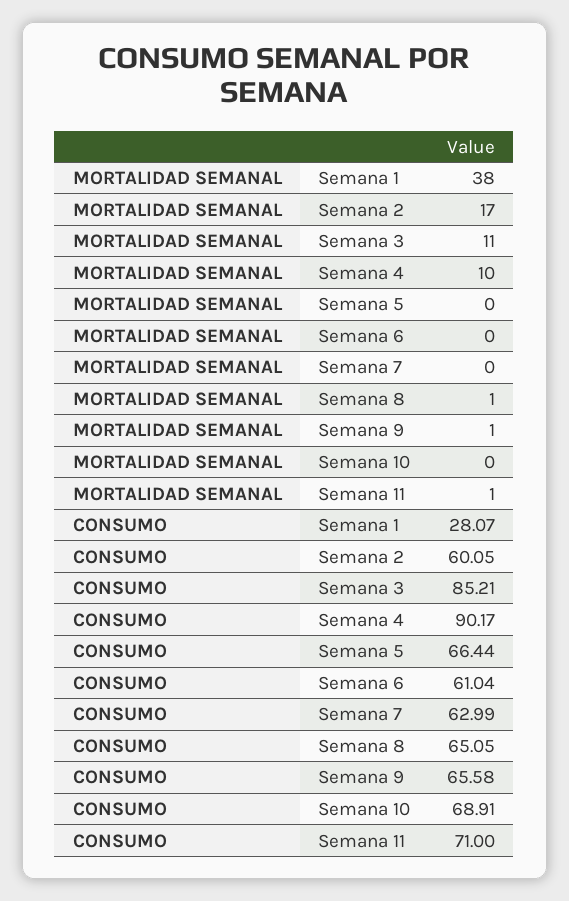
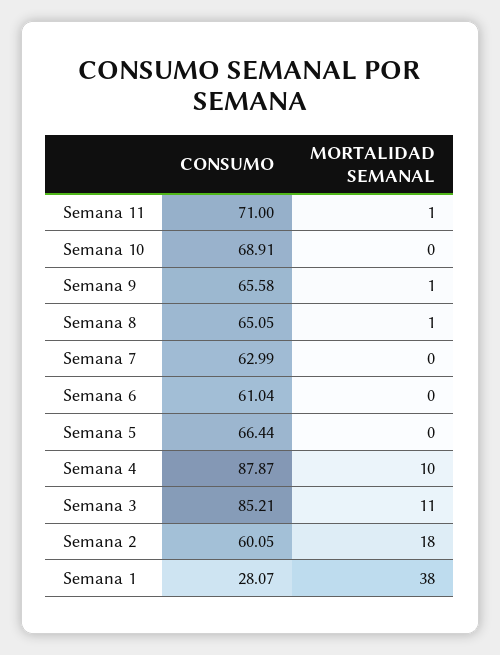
  {
    "MORTALIDAD SEMANAL": {
      "Semana 1": 38,
-     "Semana 2": 17,
+     "Semana 2": 18,
      "Semana 3": 11,
      "Semana 4": 10,
      "Semana 5": 0,
      "Semana 6": 0,
      "Semana 7": 0,
      "Semana 8": 1,
      "Semana 9": 1,
      "Semana 10": 0,
      "Semana 11": 1
    },
    "CONSUMO": {
      "Semana 1": 28.07,
      "Semana 2": 60.05,
      "Semana 3": 85.21,
-     "Semana 4": 90.17,
+     "Semana 4": 87.87,
      "Semana 5": 66.44,
      "Semana 6": 61.04,
      "Semana 7": 62.99,
      "Semana 8": 65.05,
      "Semana 9": 65.58,
      "Semana 10": 68.91,
      "Semana 11": 71
    }
  }

